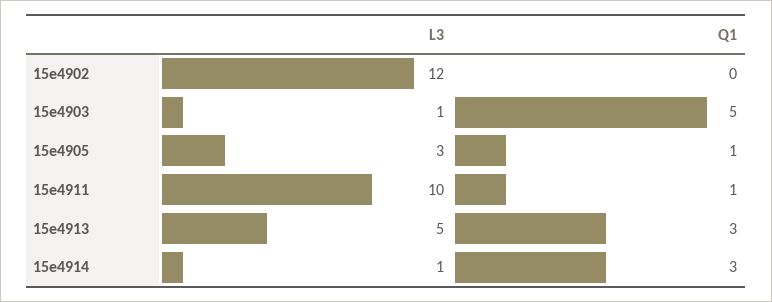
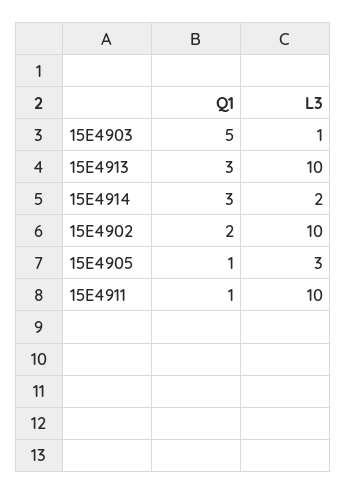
  {
    "L3": {
-     "15e4902": 12,
+     "15e4902": 10,
      "15e4903": 1,
      "15e4905": 3,
      "15e4911": 10,
-     "15e4913": 5,
+     "15e4913": 10,
-     "15e4914": 1
+     "15e4914": 2
    },
    "Q1": {
-     "15e4902": 0,
+     "15e4902": 2,
      "15e4903": 5,
      "15e4905": 1,
      "15e4911": 1,
      "15e4913": 3,
      "15e4914": 3
    }
  }

